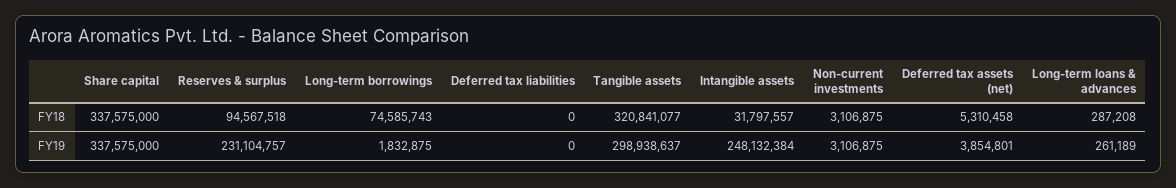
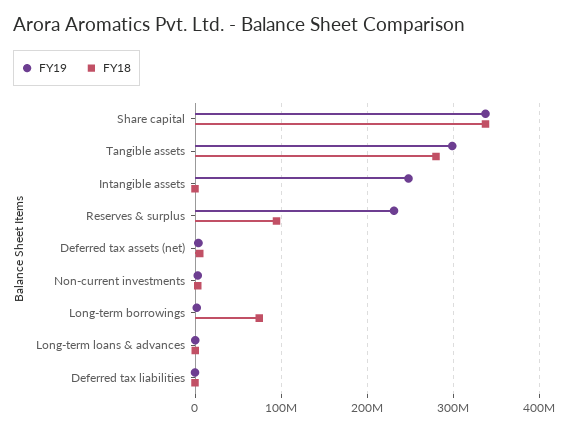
  {
    "FY18": {
      "Share capital": 337575000,
      "Reserves & surplus": 94567518,
      "Long-term borrowings": 74585743,
      "Deferred tax liabilities": 0,
-     "Tangible assets": 320841077,
+     "Tangible assets": 280000000,
-     "Intangible assets": 31797557,
+     "Intangible assets": 0,
      "Non-current investments": 3106875,
      "Deferred tax assets (net)": 5310458,
      "Long-term loans & advances": 287208
    },
    "FY19": {
      "Share capital": 337575000,
      "Reserves & surplus": 231104757,
      "Long-term borrowings": 1832875,
      "Deferred tax liabilities": 0,
      "Tangible assets": 298938637,
      "Intangible assets": 248132384,
      "Non-current investments": 3106875,
      "Deferred tax assets (net)": 3854801,
      "Long-term loans & advances": 261189
    }
  }

